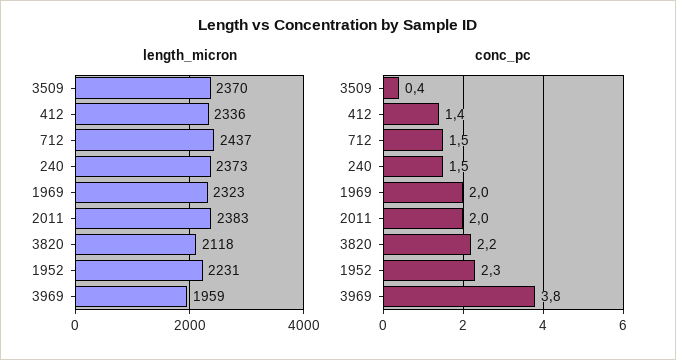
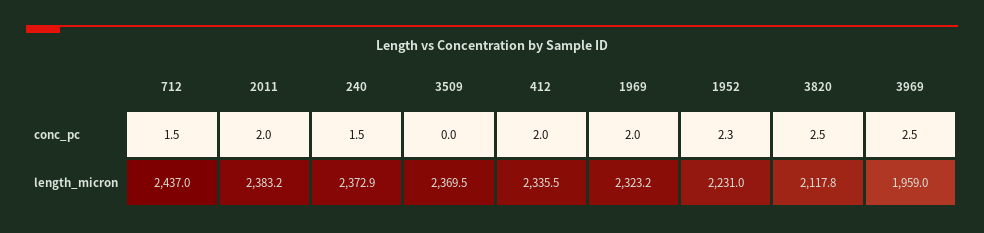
  {
    "length_micron": {
      "3509": 2369.5,
      "412": 2335.5,
      "712": 2437,
      "240": 2372.9,
      "1969": 2323.2,
      "2011": 2383.2,
      "3820": 2117.8,
      "1952": 2231,
      "3969": 1959
    },
    "conc_pc": {
-     "3509": 0.4,
+     "3509": 0,
-     "412": 1.4,
+     "412": 2,
      "712": 1.5,
      "240": 1.5,
      "1969": 2,
      "2011": 2,
-     "3820": 2.2,
+     "3820": 2.5,
      "1952": 2.3,
-     "3969": 3.8
+     "3969": 2.5
    }
  }

